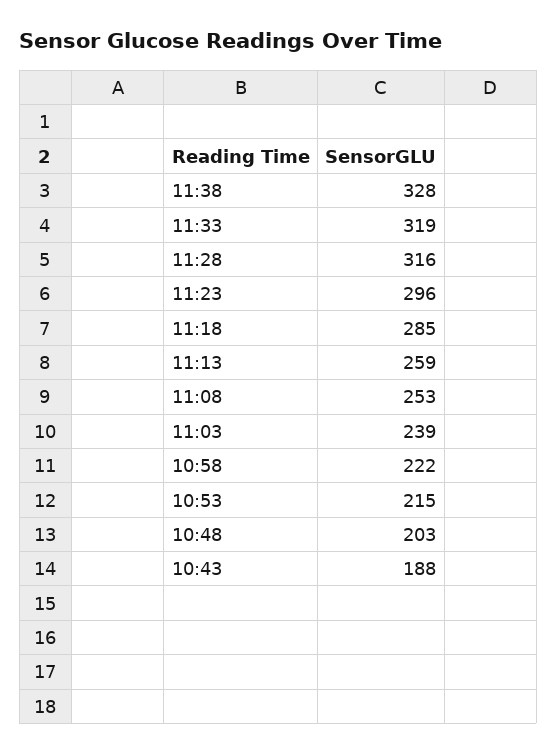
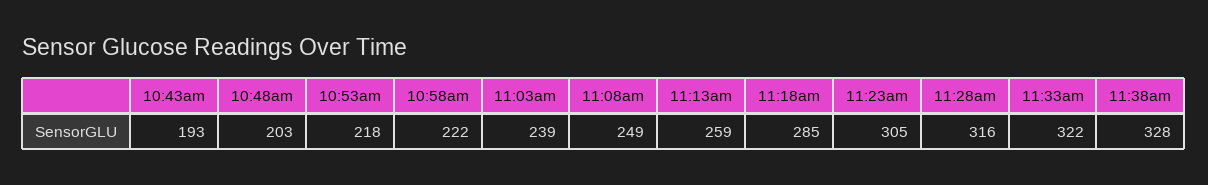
  {
    "11:38": 328,
-   "11:33": 319,
+   "11:33": 322,
    "11:28": 316,
-   "11:23": 296,
+   "11:23": 305,
    "11:18": 285,
    "11:13": 259,
-   "11:08": 253,
+   "11:08": 249,
    "11:03": 239,
    "10:58": 222,
-   "10:53": 215,
+   "10:53": 218,
    "10:48": 203,
-   "10:43": 188
+   "10:43": 193
  }

